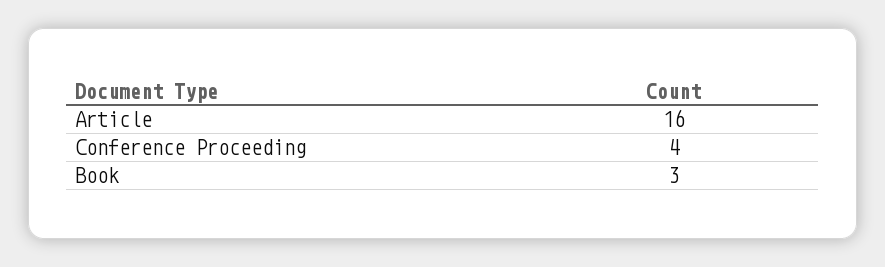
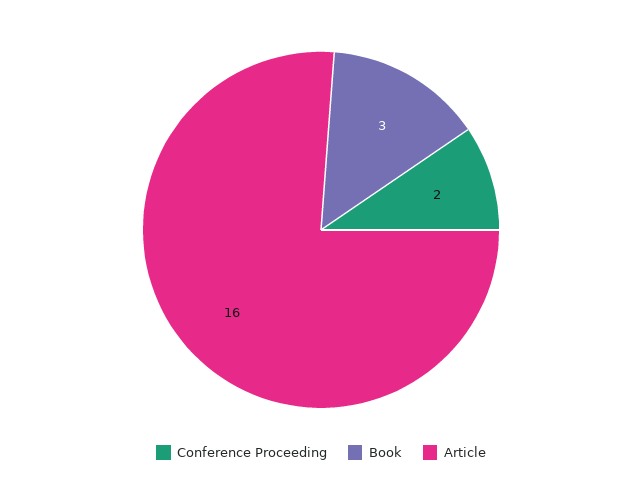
  {
    "Article": 16,
-   "Conference Proceeding": 4,
+   "Conference Proceeding": 2,
    "Book": 3
  }

